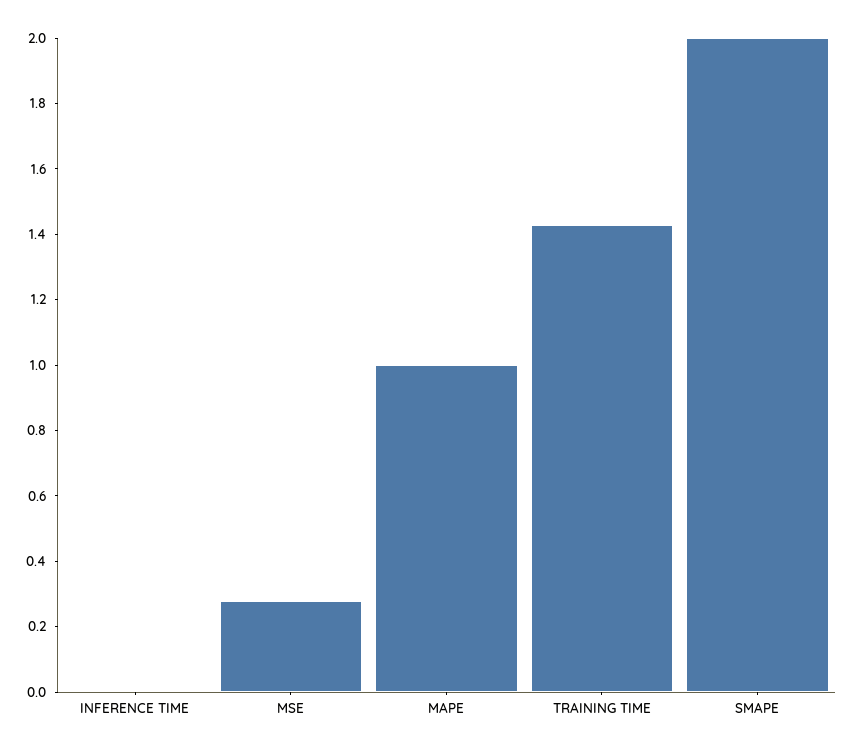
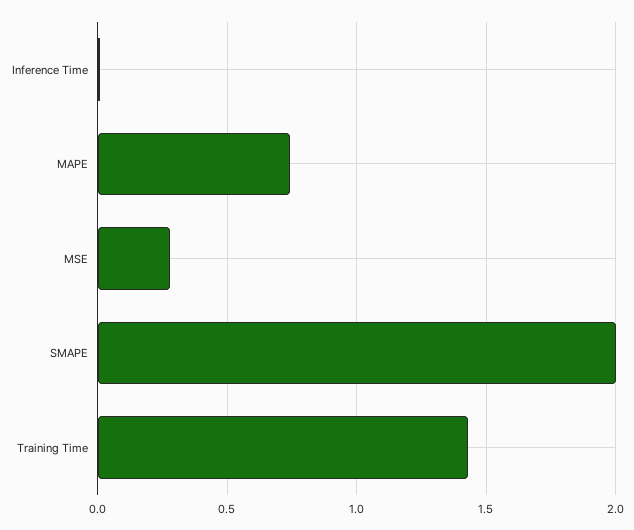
  {
    "INFERENCE TIME": 0,
    "MSE": 0.3,
-   "MAPE": 1,
+   "MAPE": 0.75,
    "TRAINING TIME": 1.45,
    "SMAPE": 2
  }

